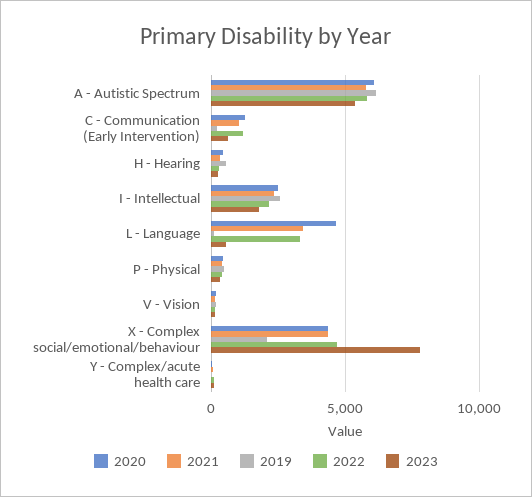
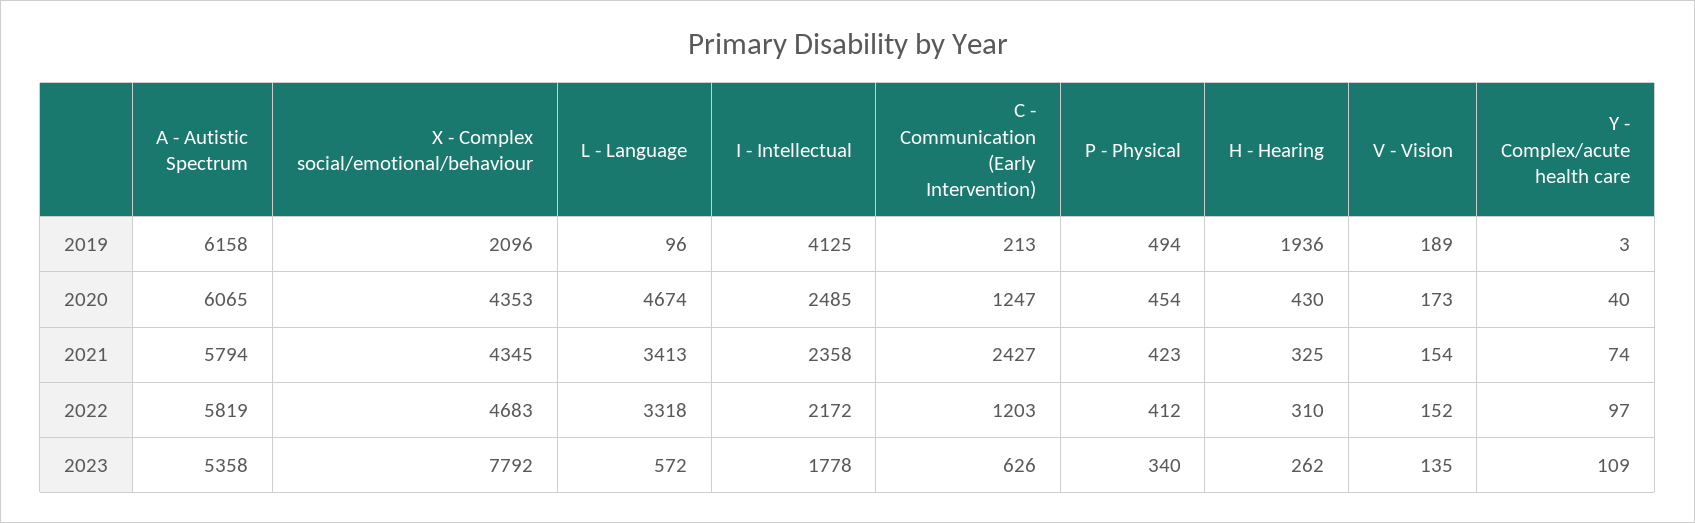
  {
    "2020": {
      "A - Autistic Spectrum": 6065,
      "C - Communication (Early Intervention)": 1247,
      "H - Hearing": 430,
      "I - Intellectual": 2485,
      "L - Language": 4674,
      "P - Physical": 454,
      "V - Vision": 173,
      "X - Complex social/emotional/behaviour": 4353,
      "Y - Complex/acute health care": 40
    },
    "2021": {
      "A - Autistic Spectrum": 5794,
-     "C - Communication (Early Intervention)": 1000,
+     "C - Communication (Early Intervention)": 2427,
      "H - Hearing": 325,
      "I - Intellectual": 2358,
      "L - Language": 3413,
      "P - Physical": 423,
      "V - Vision": 154,
      "X - Complex social/emotional/behaviour": 4345,
      "Y - Complex/acute health care": 74
    },
    "2019": {
      "A - Autistic Spectrum": 6158,
      "C - Communication (Early Intervention)": 213,
-     "H - Hearing": 500,
+     "H - Hearing": 1936,
-     "I - Intellectual": 2500,
+     "I - Intellectual": 4125,
      "L - Language": 96,
      "P - Physical": 494,
      "V - Vision": 189,
      "X - Complex social/emotional/behaviour": 2096,
      "Y - Complex/acute health care": 3
    },
    "2022": {
      "A - Autistic Spectrum": 5819,
      "C - Communication (Early Intervention)": 1203,
      "H - Hearing": 310,
      "I - Intellectual": 2172,
      "L - Language": 3318,
      "P - Physical": 412,
      "V - Vision": 152,
      "X - Complex social/emotional/behaviour": 4683,
      "Y - Complex/acute health care": 97
    },
    "2023": {
      "A - Autistic Spectrum": 5358,
      "C - Communication (Early Intervention)": 626,
      "H - Hearing": 262,
      "I - Intellectual": 1778,
      "L - Language": 572,
      "P - Physical": 340,
      "V - Vision": 135,
      "X - Complex social/emotional/behaviour": 7792,
      "Y - Complex/acute health care": 109
    }
  }

